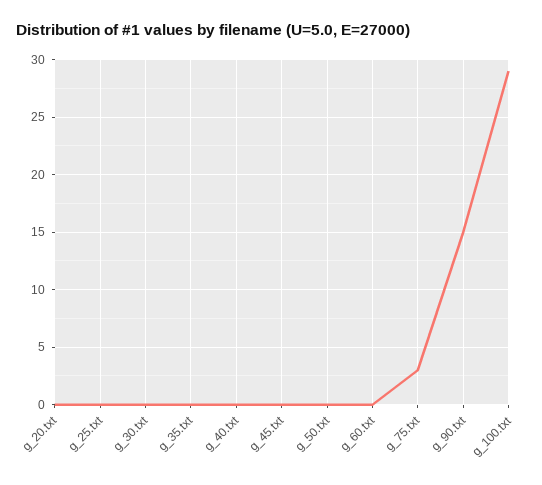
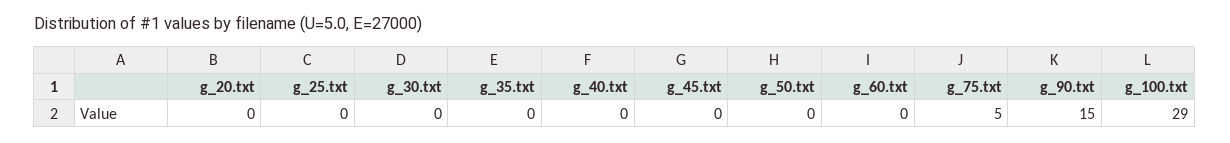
  {
    "g_20.txt": 0,
    "g_25.txt": 0,
    "g_30.txt": 0,
    "g_35.txt": 0,
    "g_40.txt": 0,
    "g_45.txt": 0,
    "g_50.txt": 0,
    "g_60.txt": 0,
-   "g_75.txt": 3,
+   "g_75.txt": 5,
    "g_90.txt": 15,
    "g_100.txt": 29
  }

